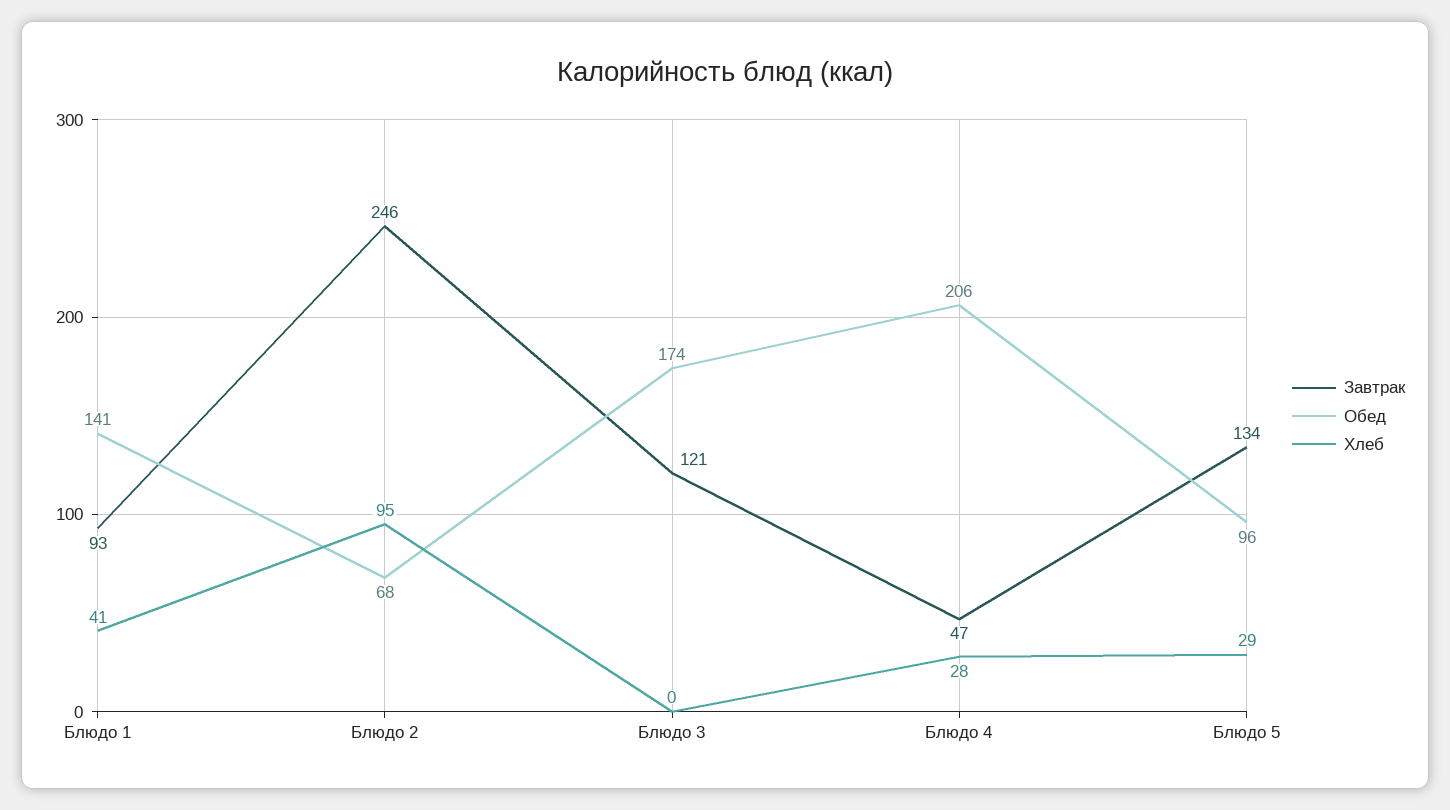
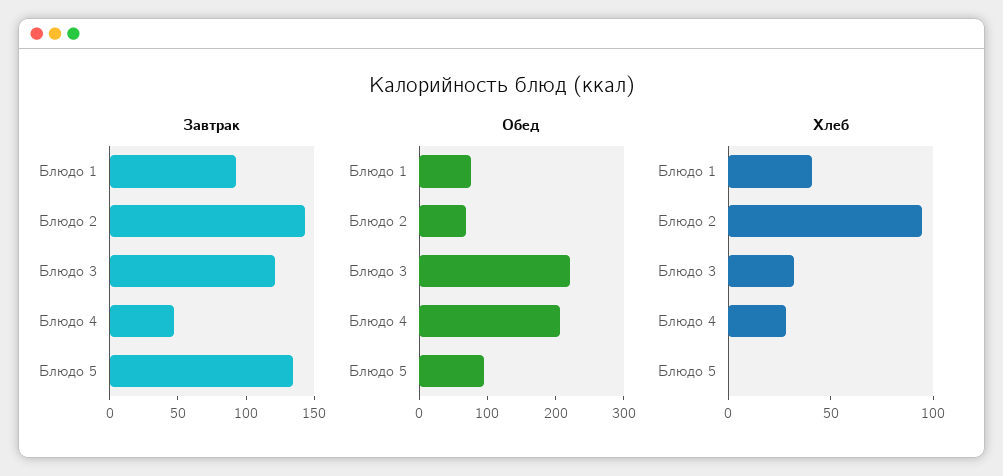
  {
    "Завтрак": {
      "Блюдо 1": 93,
-     "Блюдо 2": 246,
+     "Блюдо 2": 140,
      "Блюдо 3": 121,
      "Блюдо 4": 47,
      "Блюдо 5": 134
    },
    "Обед": {
-     "Блюдо 1": 141,
+     "Блюдо 1": 80,
      "Блюдо 2": 68,
-     "Блюдо 3": 174,
+     "Блюдо 3": 220,
      "Блюдо 4": 206,
      "Блюдо 5": 96
    },
    "Хлеб": {
      "Блюдо 1": 41,
      "Блюдо 2": 95,
-     "Блюдо 3": 0,
+     "Блюдо 3": 30,
      "Блюдо 4": 28,
-     "Блюдо 5": 29
+     "Блюдо 5": 0
    }
  }

